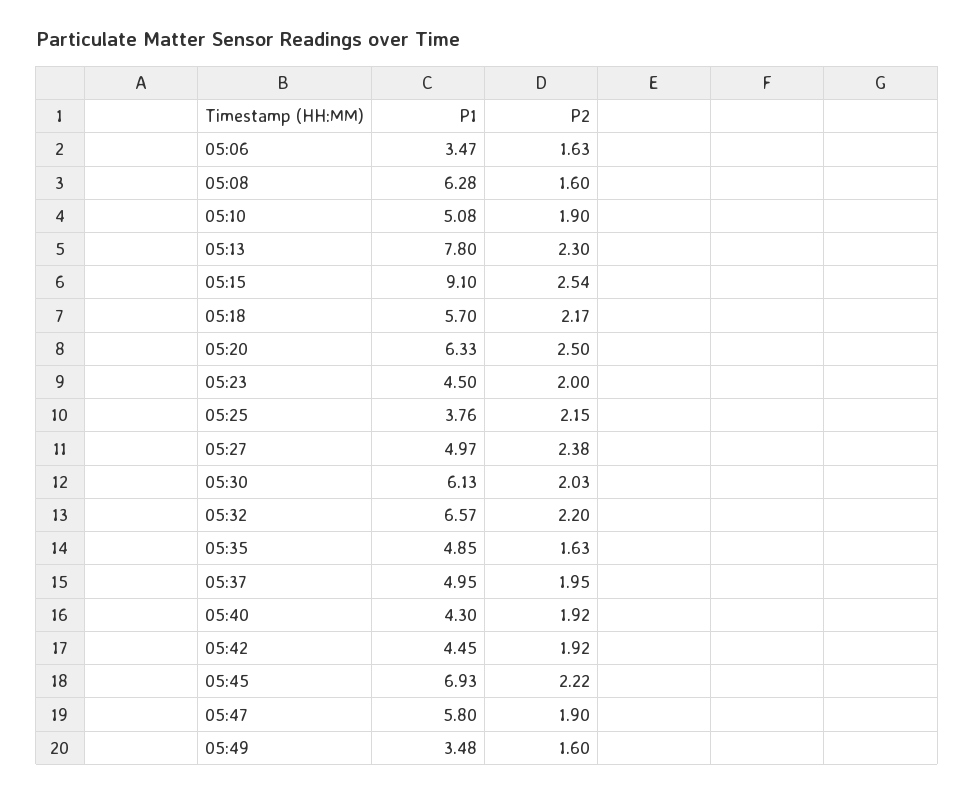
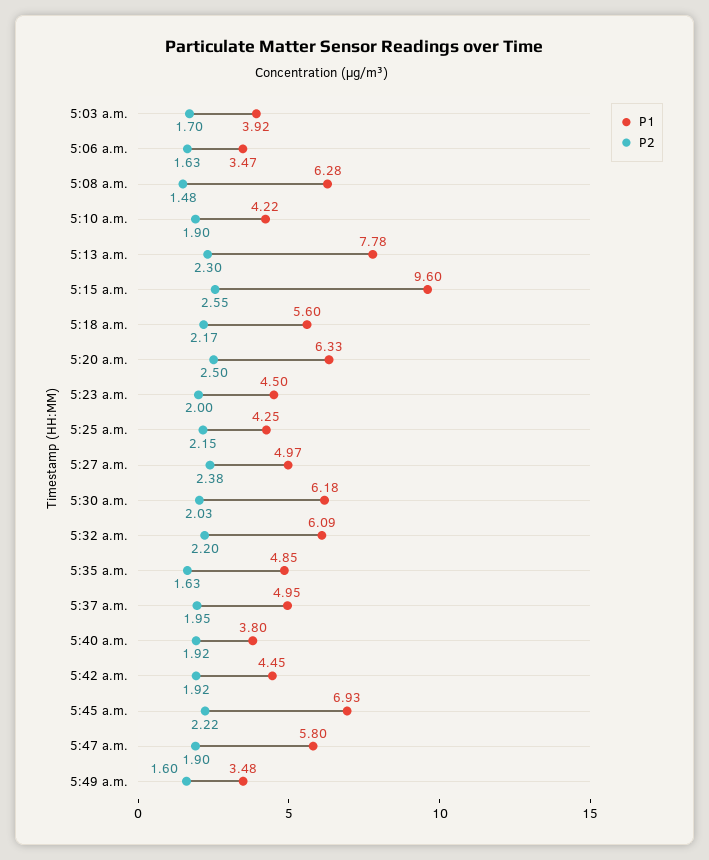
  {
    "P1": {
      "05:06": 3.47,
      "05:08": 6.28,
-     "05:10": 5.08,
+     "05:10": 4.22,
-     "05:13": 7.8,
+     "05:13": 7.78,
-     "05:15": 9.1,
+     "05:15": 9.6,
-     "05:18": 5.7,
+     "05:18": 5.6,
      "05:20": 6.33,
      "05:23": 4.5,
-     "05:25": 3.76,
+     "05:25": 4.25,
      "05:27": 4.97,
-     "05:30": 6.13,
+     "05:30": 6.18,
-     "05:32": 6.57,
+     "05:32": 6.09,
      "05:35": 4.85,
      "05:37": 4.95,
-     "05:40": 4.3,
+     "05:40": 3.8,
      "05:42": 4.45,
      "05:45": 6.93,
      "05:47": 5.8,
-     "05:49": 3.48
+     "05:49": 3.48,
+     "5:03 a.m.": 3.92
    },
    "P2": {
      "05:06": 1.63,
-     "05:08": 1.6,
+     "05:08": 1.48,
      "05:10": 1.9,
      "05:13": 2.3,
-     "05:15": 2.54,
+     "05:15": 2.55,
      "05:18": 2.17,
      "05:20": 2.5,
      "05:23": 2,
      "05:25": 2.15,
      "05:27": 2.38,
      "05:30": 2.03,
      "05:32": 2.2,
      "05:35": 1.63,
      "05:37": 1.95,
      "05:40": 1.92,
      "05:42": 1.92,
      "05:45": 2.22,
      "05:47": 1.9,
-     "05:49": 1.6
+     "05:49": 1.6,
+     "5:03 a.m.": 1.7
    }
  }

